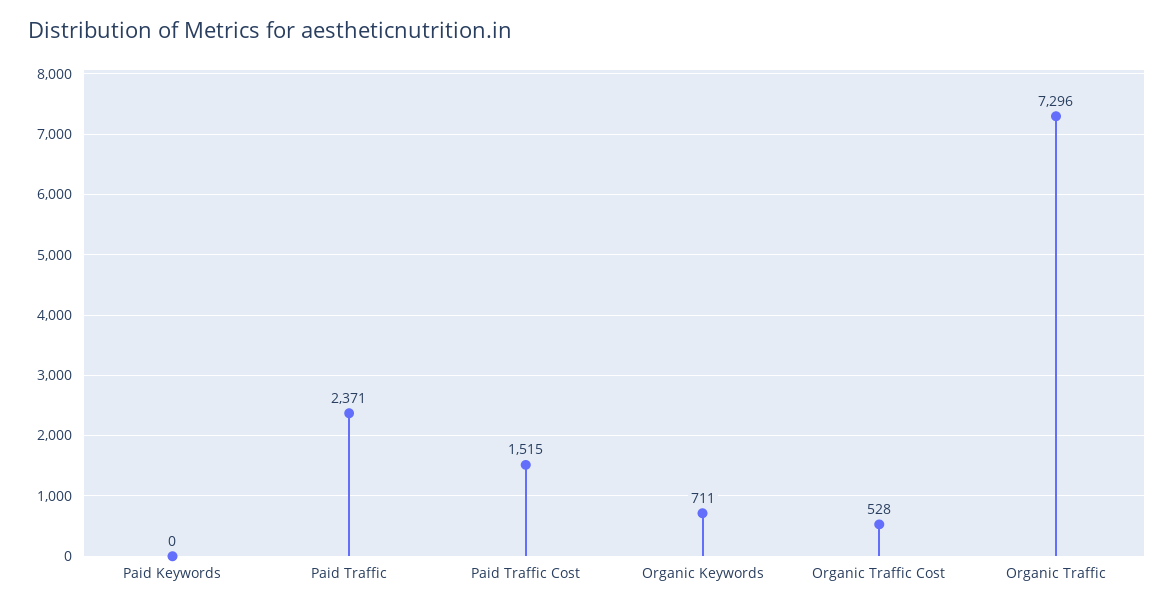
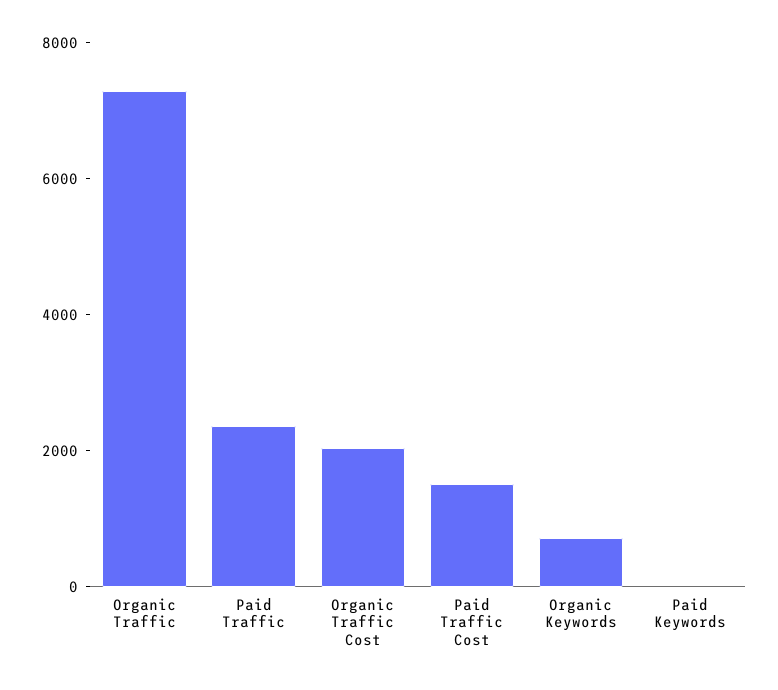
  {
    "Paid Keywords": 0,
    "Paid Traffic": 2371,
    "Paid Traffic Cost": 1515,
    "Organic Keywords": 711,
-   "Organic Traffic Cost": 528,
+   "Organic Traffic Cost": 2000,
    "Organic Traffic": 7296
  }

